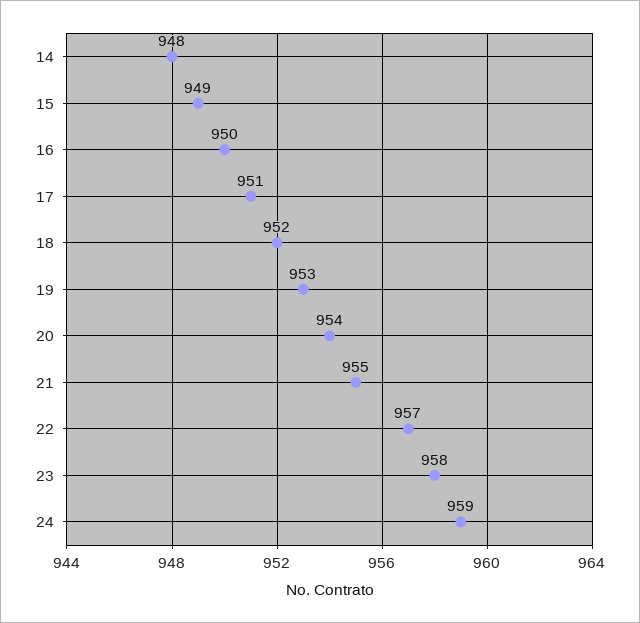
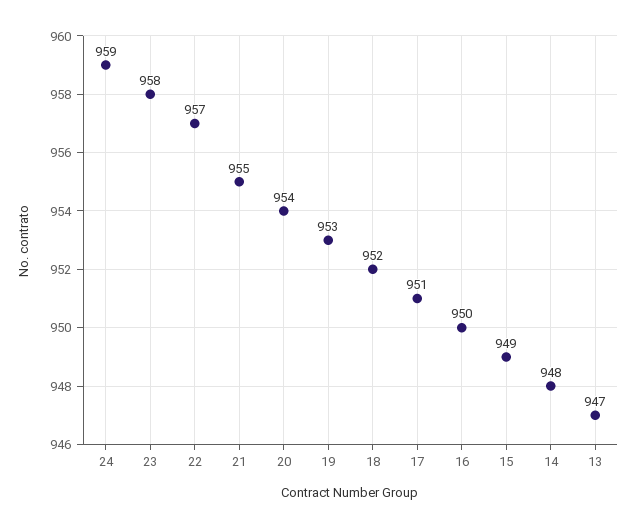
  {
    "14": 948,
    "15": 949,
    "16": 950,
    "17": 951,
    "18": 952,
    "19": 953,
    "20": 954,
    "21": 955,
    "22": 957,
    "23": 958,
-   "24": 959
+   "24": 959,
+   "13": 947
  }

